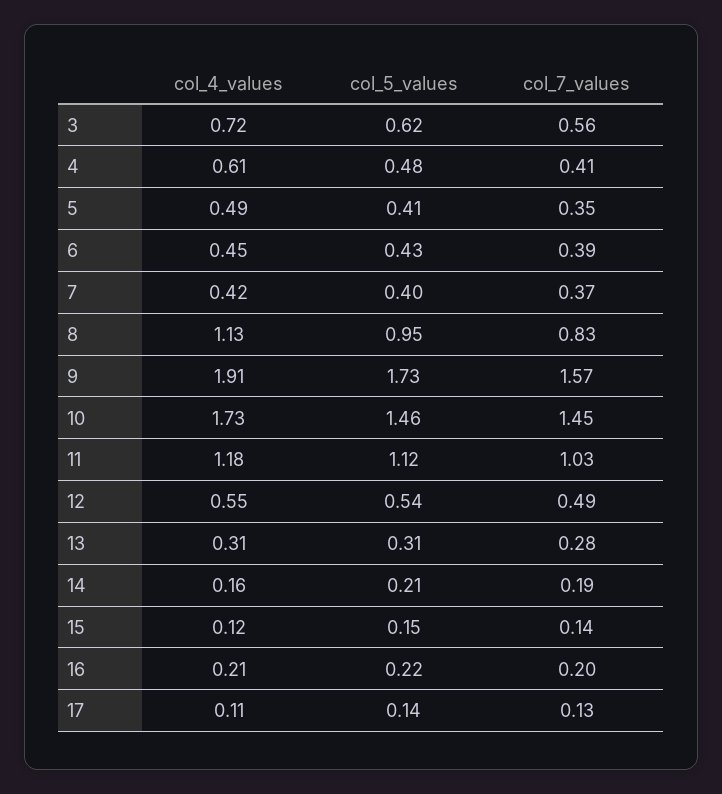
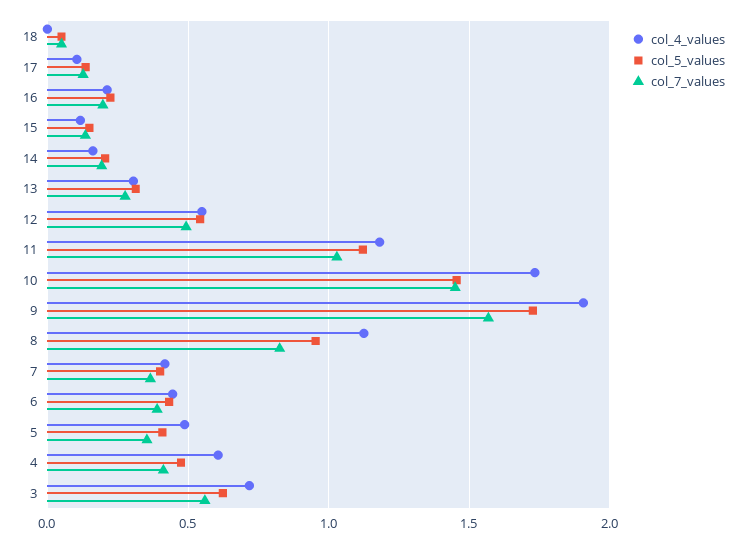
  {
    "col_4_values": {
      "3": 0.72,
      "4": 0.61,
      "5": 0.49,
      "6": 0.45,
      "7": 0.42,
      "8": 1.13,
      "9": 1.91,
      "10": 1.73,
      "11": 1.18,
      "12": 0.55,
      "13": 0.31,
      "14": 0.16,
      "15": 0.12,
      "16": 0.21,
-     "17": 0.11
+     "17": 0.11,
+     "18": 0
    },
    "col_5_values": {
      "3": 0.62,
      "4": 0.48,
      "5": 0.41,
      "6": 0.43,
      "7": 0.4,
      "8": 0.95,
      "9": 1.73,
      "10": 1.46,
      "11": 1.12,
      "12": 0.54,
      "13": 0.31,
      "14": 0.21,
      "15": 0.15,
      "16": 0.22,
-     "17": 0.14
+     "17": 0.14,
+     "18": 0.05
    },
    "col_7_values": {
      "3": 0.56,
      "4": 0.41,
      "5": 0.35,
      "6": 0.39,
      "7": 0.37,
      "8": 0.83,
      "9": 1.57,
      "10": 1.45,
      "11": 1.03,
      "12": 0.49,
      "13": 0.28,
      "14": 0.19,
      "15": 0.14,
      "16": 0.2,
-     "17": 0.13
+     "17": 0.13,
+     "18": 0.05
    }
  }

